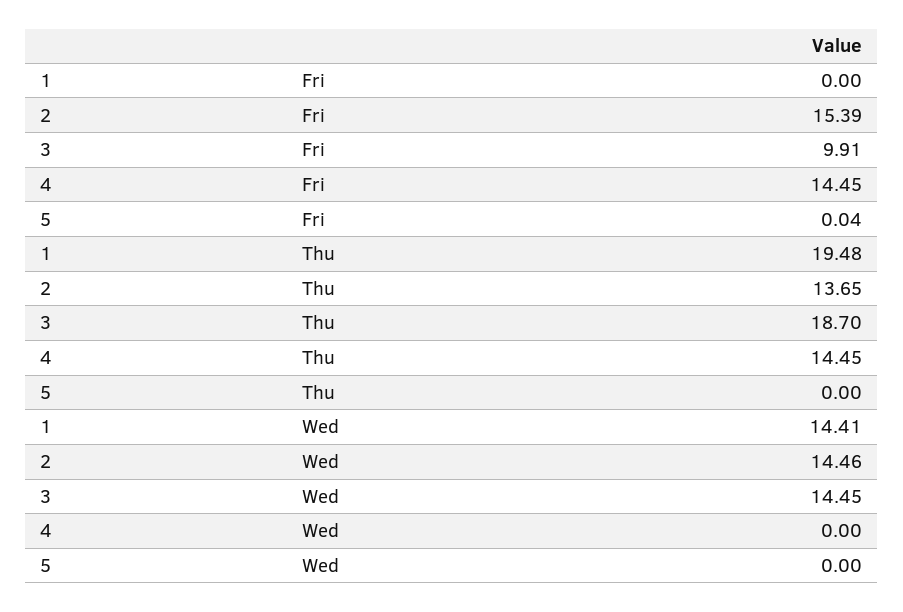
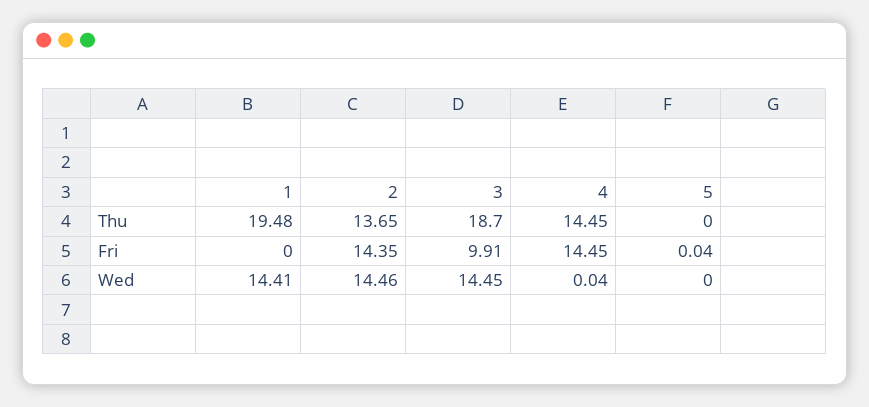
  {
    "1": {
      "Fri": 0,
      "Thu": 19.48,
      "Wed": 14.41
    },
    "2": {
-     "Fri": 15.39,
+     "Fri": 14.35,
      "Thu": 13.65,
      "Wed": 14.46
    },
    "3": {
      "Fri": 9.91,
      "Thu": 18.7,
      "Wed": 14.45
    },
    "4": {
      "Fri": 14.45,
      "Thu": 14.45,
-     "Wed": 0
+     "Wed": 0.04
    },
    "5": {
      "Fri": 0.04,
      "Thu": 0,
      "Wed": 0
    }
  }

